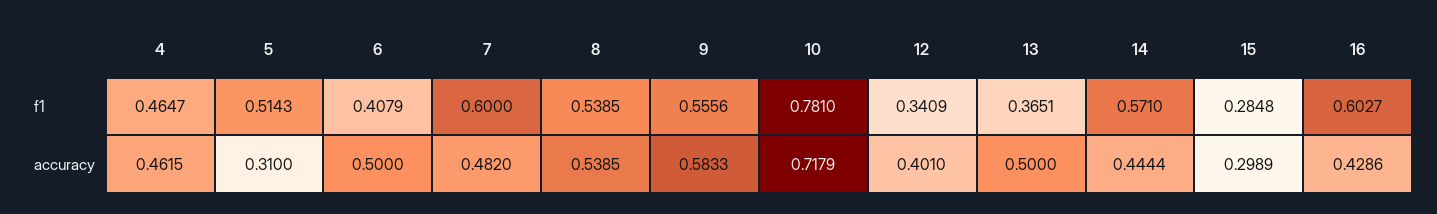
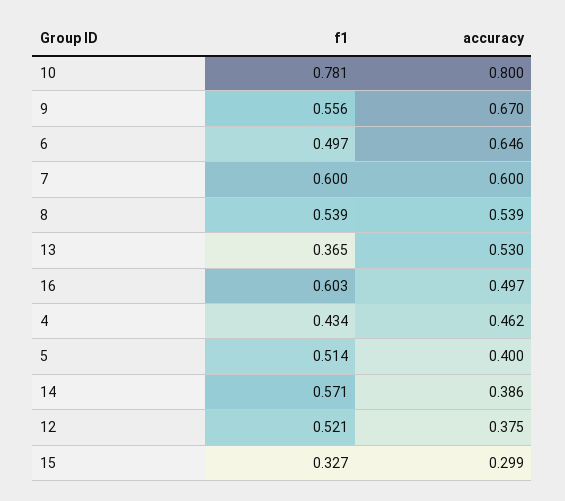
  {
    "4": {
-     "f1": 0.4647,
+     "f1": 0.434,
      "accuracy": 0.4615
    },
    "5": {
      "f1": 0.5143,
-     "accuracy": 0.31
+     "accuracy": 0.4
    },
    "6": {
-     "f1": 0.4079,
+     "f1": 0.497,
-     "accuracy": 0.5
+     "accuracy": 0.646
    },
    "7": {
      "f1": 0.6,
-     "accuracy": 0.482
+     "accuracy": 0.6
    },
    "8": {
      "f1": 0.5385,
      "accuracy": 0.5385
    },
    "9": {
      "f1": 0.5556,
-     "accuracy": 0.5833
+     "accuracy": 0.67
    },
    "10": {
      "f1": 0.781,
-     "accuracy": 0.7179
+     "accuracy": 0.8
    },
    "12": {
-     "f1": 0.3409,
+     "f1": 0.521,
-     "accuracy": 0.401
+     "accuracy": 0.375
    },
    "13": {
      "f1": 0.3651,
-     "accuracy": 0.5
+     "accuracy": 0.53
    },
    "14": {
      "f1": 0.571,
-     "accuracy": 0.4444
+     "accuracy": 0.386
    },
    "15": {
-     "f1": 0.2848,
+     "f1": 0.327,
      "accuracy": 0.2989
    },
    "16": {
      "f1": 0.6027,
-     "accuracy": 0.4286
+     "accuracy": 0.497
    }
  }

